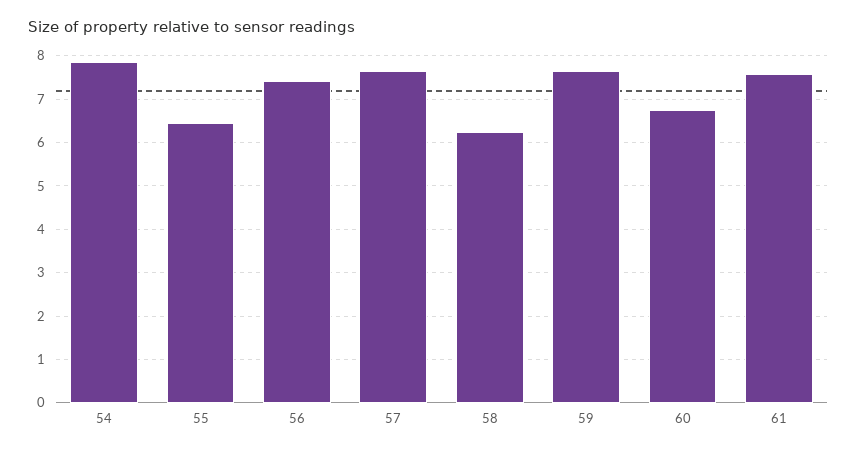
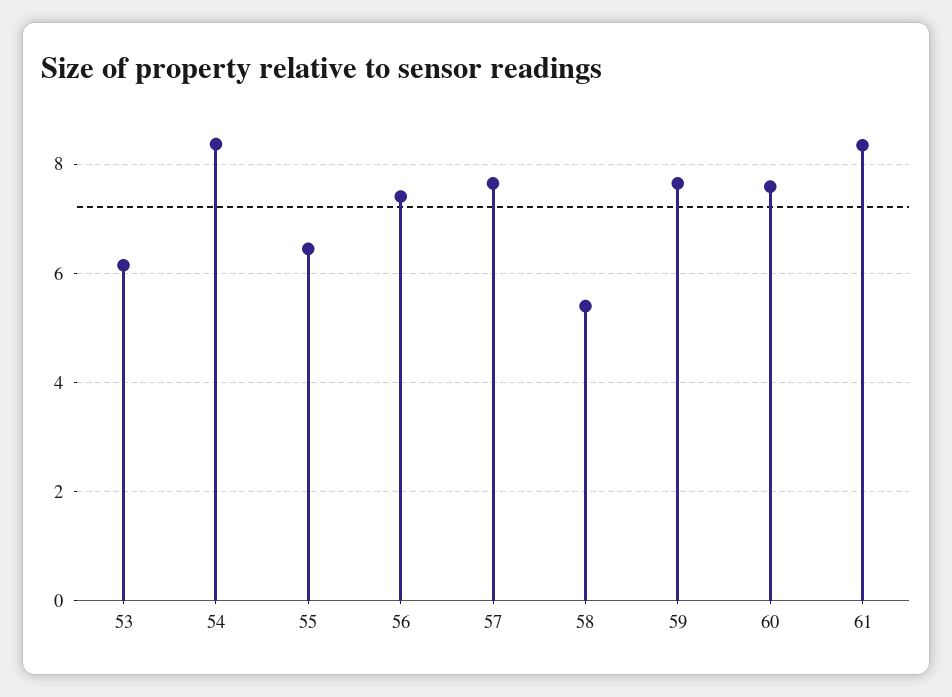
  {
-   "54": 7.8,
+   "54": 8.4,
    "55": 6.4,
    "56": 7.4,
    "57": 7.6,
-   "58": 6.2,
+   "58": 5.4,
    "59": 7.6,
-   "60": 6.8,
+   "60": 7.6,
-   "61": 7.6
+   "61": 8.4,
+   "53": 6.2
  }

